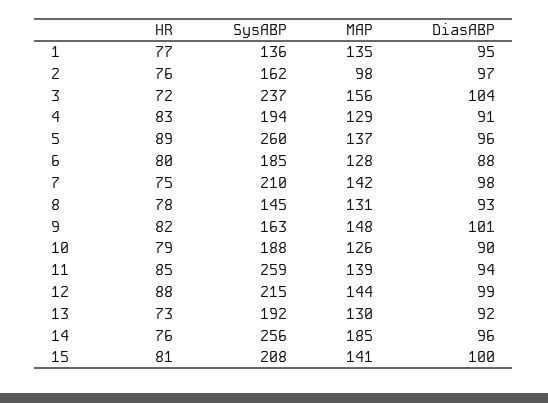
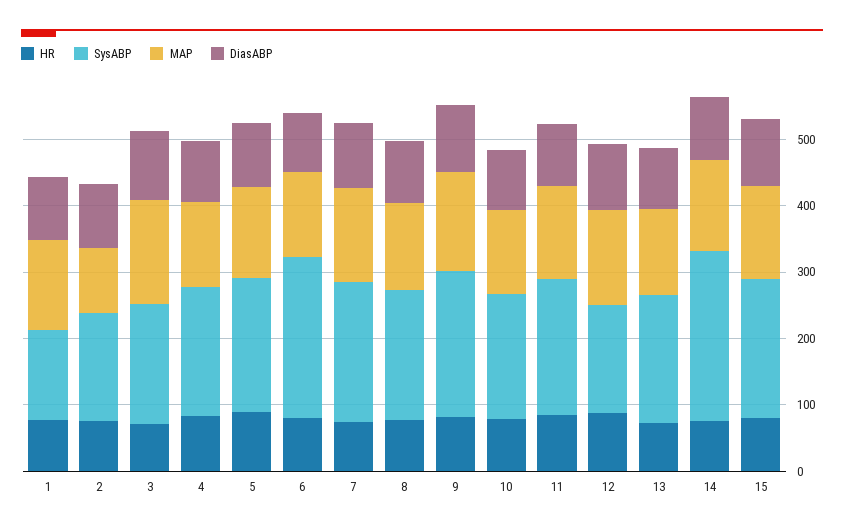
  {
    "HR": {
      "1": 77,
      "2": 76,
      "3": 72,
      "4": 83,
      "5": 89,
      "6": 80,
      "7": 75,
      "8": 78,
      "9": 82,
      "10": 79,
      "11": 85,
      "12": 88,
      "13": 73,
      "14": 76,
      "15": 81
    },
    "SysABP": {
      "1": 136,
      "2": 162,
-     "3": 237,
+     "3": 180,
      "4": 194,
-     "5": 260,
+     "5": 200,
-     "6": 185,
+     "6": 240,
      "7": 210,
-     "8": 145,
+     "8": 200,
-     "9": 163,
+     "9": 220,
      "10": 188,
-     "11": 259,
+     "11": 200,
-     "12": 215,
+     "12": 160,
      "13": 192,
      "14": 256,
      "15": 208
    },
    "MAP": {
      "1": 135,
      "2": 98,
      "3": 156,
      "4": 129,
      "5": 137,
      "6": 128,
      "7": 142,
      "8": 131,
      "9": 148,
      "10": 126,
      "11": 139,
      "12": 144,
      "13": 130,
-     "14": 185,
+     "14": 140,
      "15": 141
    },
    "DiasABP": {
      "1": 95,
      "2": 97,
      "3": 104,
      "4": 91,
      "5": 96,
      "6": 88,
      "7": 98,
      "8": 93,
      "9": 101,
      "10": 90,
      "11": 94,
      "12": 99,
      "13": 92,
      "14": 96,
      "15": 100
    }
  }

